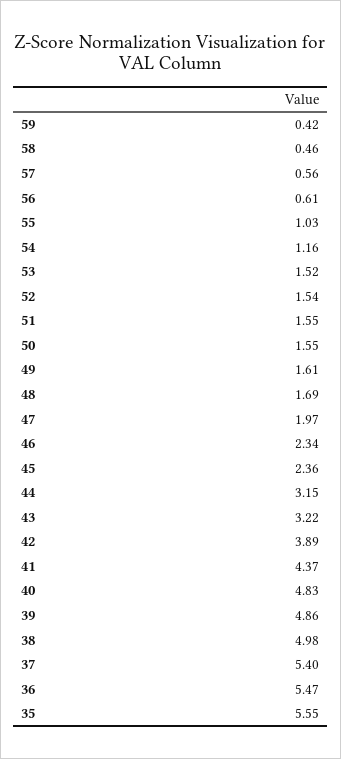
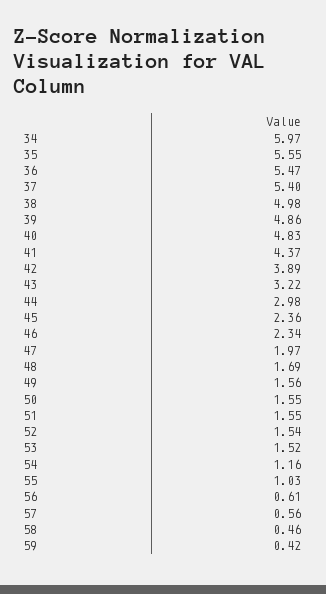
  {
    "59": 0.42,
    "58": 0.46,
    "57": 0.56,
    "56": 0.61,
    "55": 1.03,
    "54": 1.16,
    "53": 1.52,
    "52": 1.54,
    "51": 1.55,
    "50": 1.55,
-   "49": 1.61,
+   "49": 1.56,
    "48": 1.69,
    "47": 1.97,
    "46": 2.34,
    "45": 2.36,
-   "44": 3.15,
+   "44": 2.98,
    "43": 3.22,
    "42": 3.89,
    "41": 4.37,
    "40": 4.83,
    "39": 4.86,
    "38": 4.98,
    "37": 5.4,
    "36": 5.47,
-   "35": 5.55
+   "35": 5.55,
+   "34": 5.97
  }

